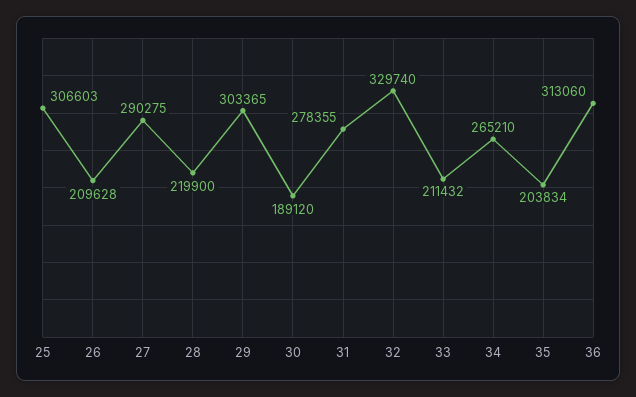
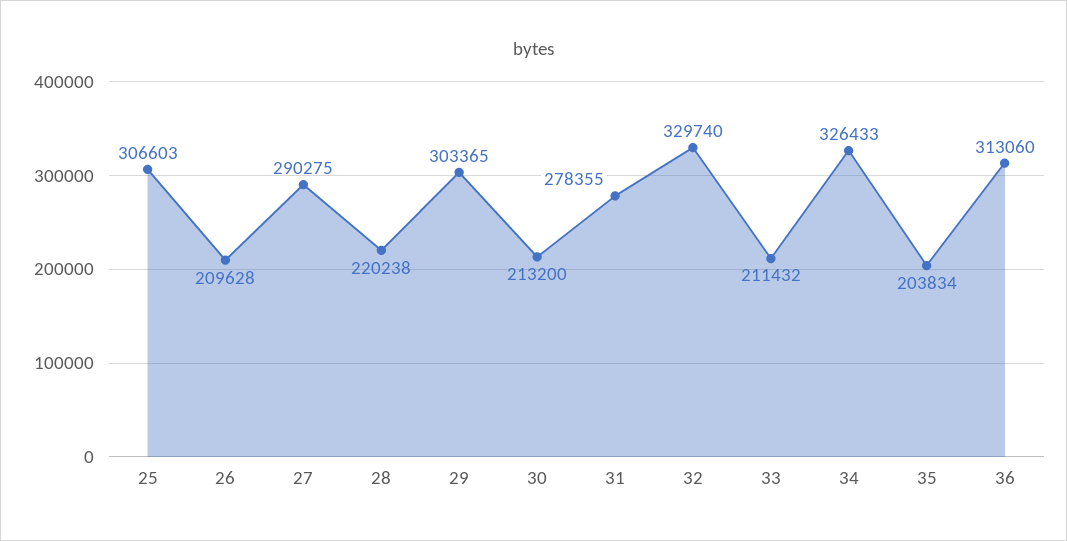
  {
    "25": 306603,
    "26": 209628,
    "27": 290275,
-   "28": 219900,
+   "28": 220238,
    "29": 303365,
-   "30": 189120,
+   "30": 213200,
    "31": 278355,
    "32": 329740,
    "33": 211432,
-   "34": 265210,
+   "34": 326433,
    "35": 203834,
    "36": 313060
  }

